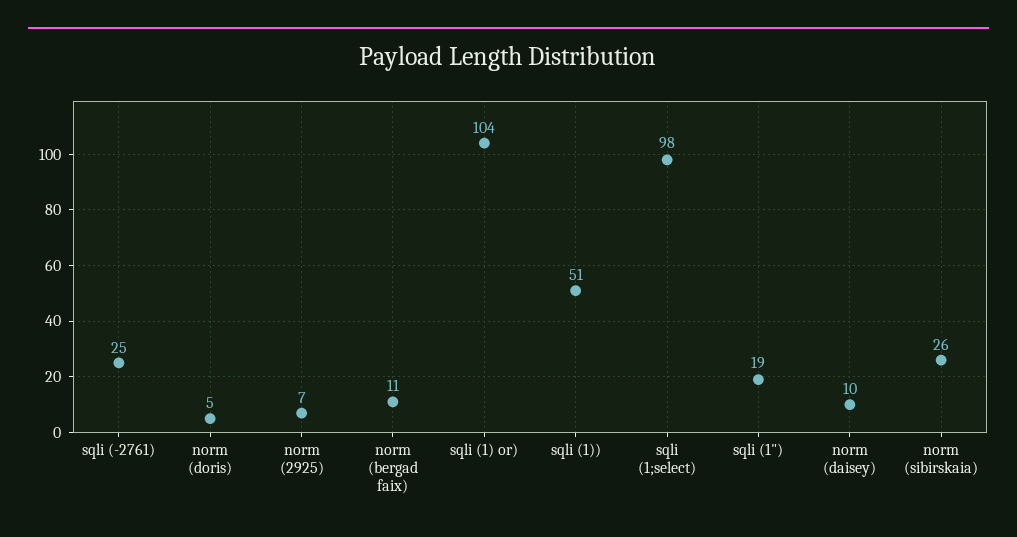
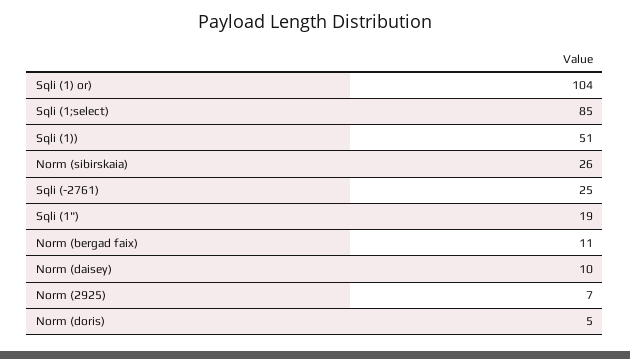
  {
    "sqli (-2761)": 25,
    "norm (doris)": 5,
    "norm (2925)": 7,
    "norm (bergad faix)": 11,
    "sqli (1) or)": 104,
    "sqli (1))": 51,
-   "sqli (1;select)": 98,
+   "sqli (1;select)": 85,
    "sqli (1\")": 19,
    "norm (daisey)": 10,
    "norm (sibirskaia)": 26
  }

